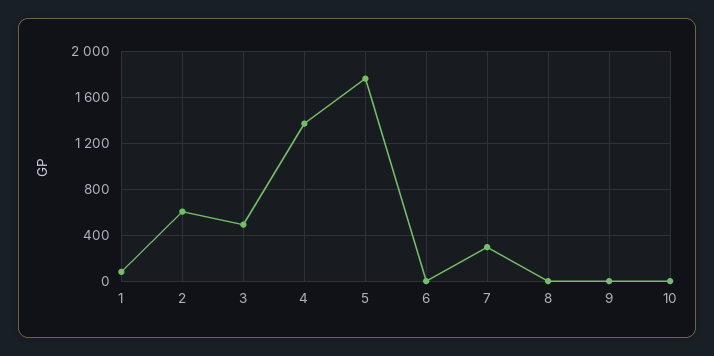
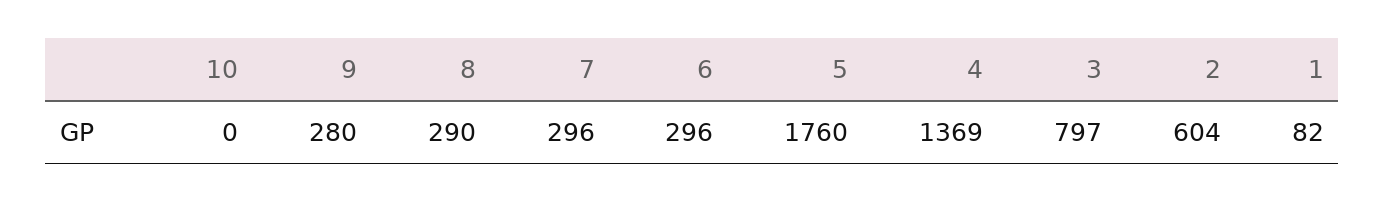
  {
    "1": 82,
    "2": 604,
-   "3": 500,
+   "3": 797,
    "4": 1369,
    "5": 1760,
-   "6": 0,
+   "6": 296,
    "7": 296,
-   "8": 0,
+   "8": 290,
-   "9": 0,
+   "9": 280,
    "10": 0
  }

